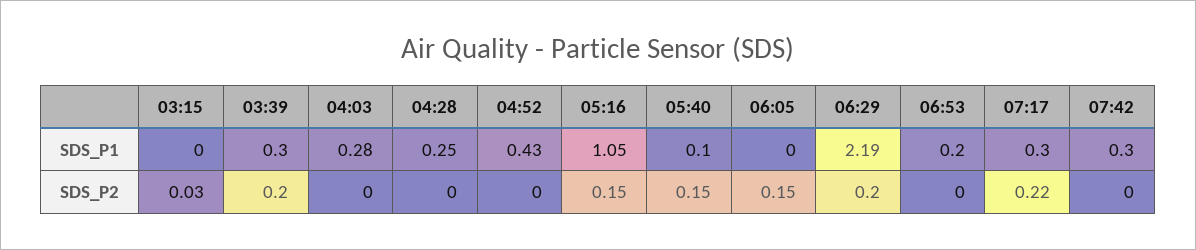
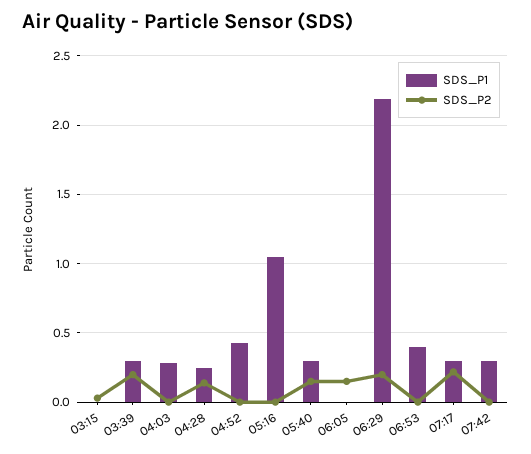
  {
    "SDS_P1": {
      "03:15": 0,
      "03:39": 0.3,
      "04:03": 0.28,
      "04:28": 0.25,
      "04:52": 0.43,
      "05:16": 1.05,
-     "05:40": 0.1,
+     "05:40": 0.3,
      "06:05": 0,
      "06:29": 2.19,
-     "06:53": 0.2,
+     "06:53": 0.4,
      "07:17": 0.3,
      "07:42": 0.3
    },
    "SDS_P2": {
      "03:15": 0.03,
      "03:39": 0.2,
      "04:03": 0,
-     "04:28": 0,
+     "04:28": 0.15,
      "04:52": 0,
-     "05:16": 0.15,
+     "05:16": 0,
      "05:40": 0.15,
      "06:05": 0.15,
      "06:29": 0.2,
      "06:53": 0,
      "07:17": 0.22,
      "07:42": 0
    }
  }

